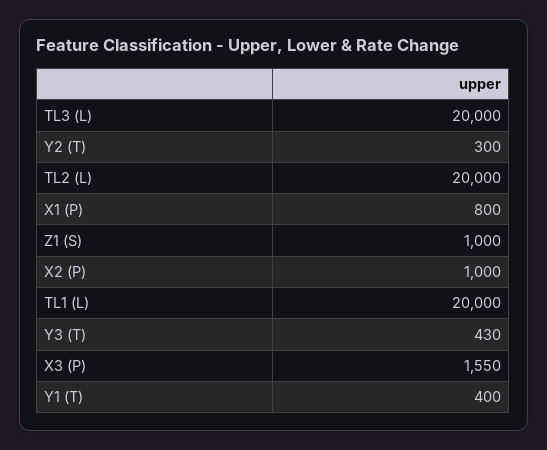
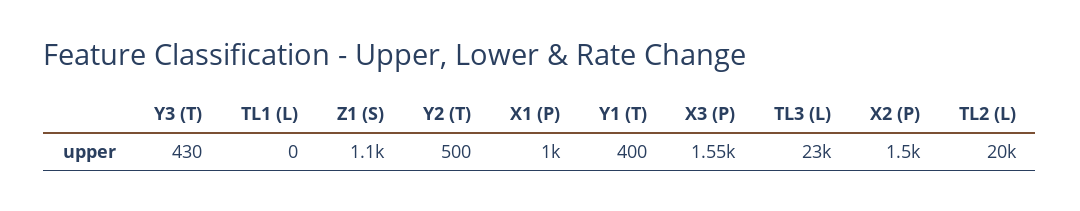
  {
-   "TL3 (L)": 20000,
+   "TL3 (L)": 23000,
-   "Y2 (T)": 300,
+   "Y2 (T)": 500,
    "TL2 (L)": 20000,
-   "X1 (P)": 800,
+   "X1 (P)": 1000,
-   "Z1 (S)": 1000,
+   "Z1 (S)": 1100,
-   "X2 (P)": 1000,
+   "X2 (P)": 1500,
-   "TL1 (L)": 20000,
+   "TL1 (L)": 0,
    "Y3 (T)": 430,
    "X3 (P)": 1550,
    "Y1 (T)": 400
  }

